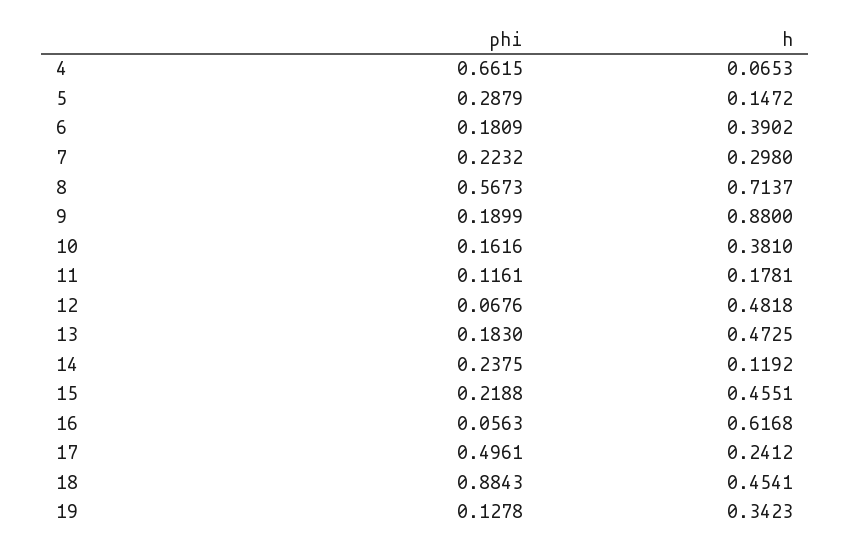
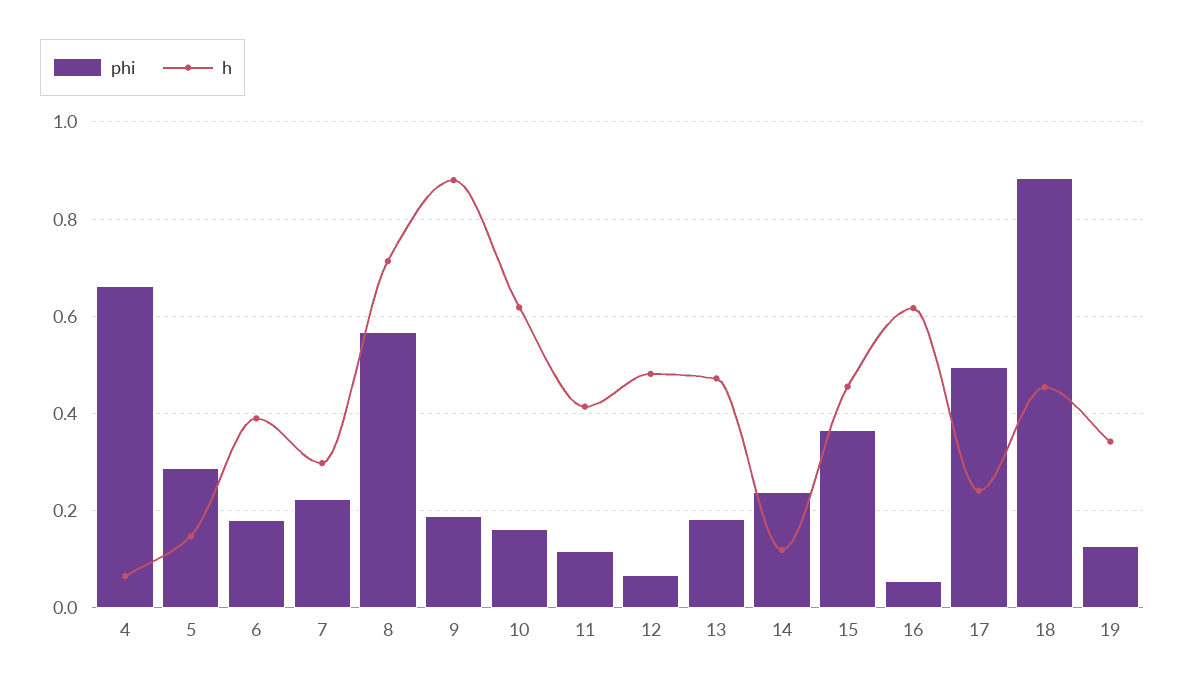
  {
    "phi": {
      "4": 0.6615,
      "5": 0.2879,
      "6": 0.1809,
      "7": 0.2232,
      "8": 0.5673,
      "9": 0.1899,
      "10": 0.1616,
      "11": 0.1161,
      "12": 0.0676,
      "13": 0.183,
      "14": 0.2375,
-     "15": 0.2188,
+     "15": 0.36,
      "16": 0.0563,
      "17": 0.4961,
      "18": 0.8843,
      "19": 0.1278
    },
    "h": {
      "4": 0.0653,
      "5": 0.1472,
      "6": 0.3902,
      "7": 0.298,
      "8": 0.7137,
      "9": 0.88,
-     "10": 0.381,
+     "10": 0.62,
-     "11": 0.1781,
+     "11": 0.42,
      "12": 0.4818,
      "13": 0.4725,
      "14": 0.1192,
      "15": 0.4551,
      "16": 0.6168,
      "17": 0.2412,
      "18": 0.4541,
      "19": 0.3423
    }
  }

